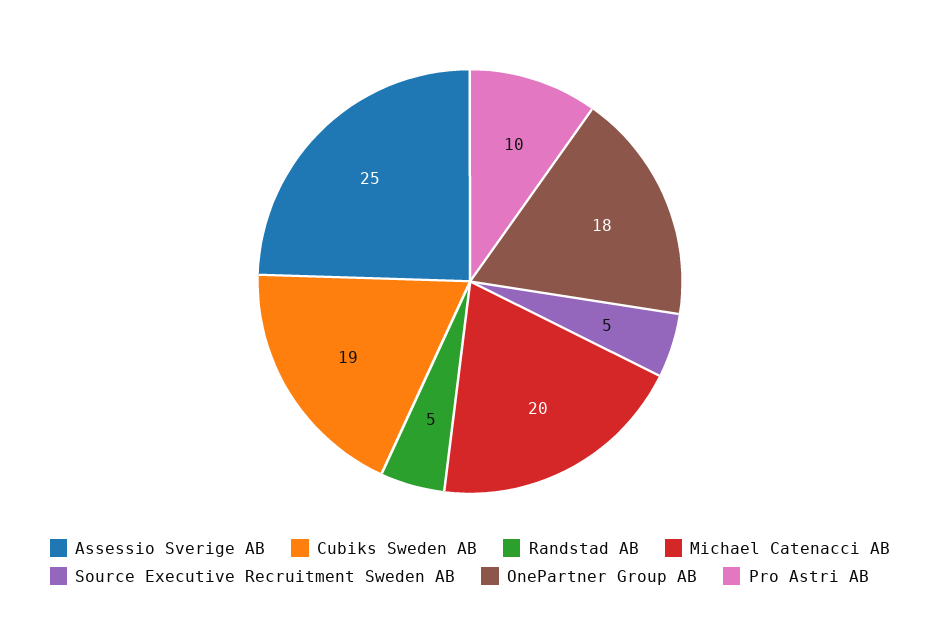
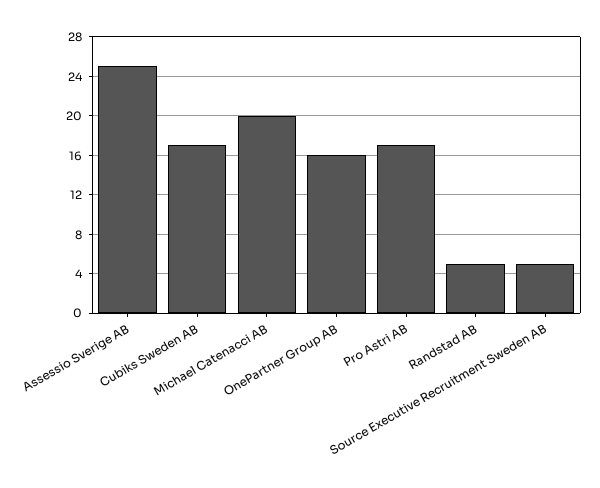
  {
    "Assessio Sverige AB": 25,
-   "Cubiks Sweden AB": 19,
+   "Cubiks Sweden AB": 17,
    "Randstad AB": 5,
    "Michael Catenacci AB": 20,
    "Source Executive Recruitment Sweden AB": 5,
-   "OnePartner Group AB": 18,
+   "OnePartner Group AB": 16,
-   "Pro Astri AB": 10
+   "Pro Astri AB": 17
  }

